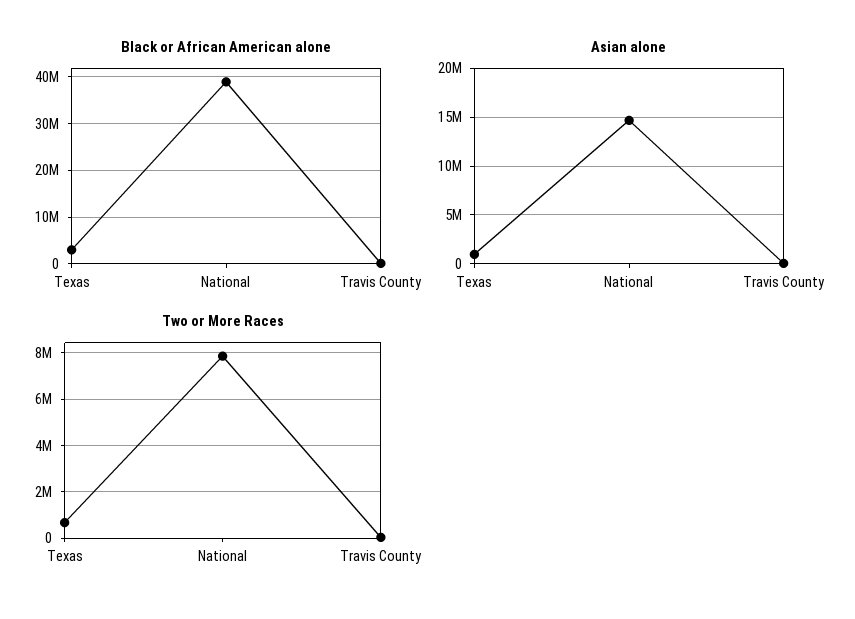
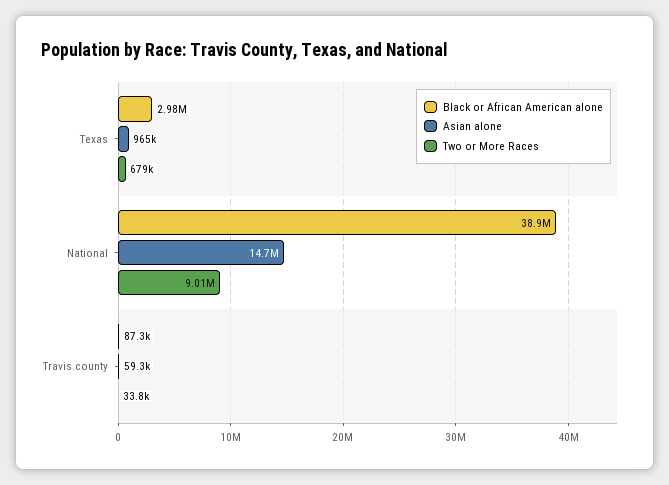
  {
    "Black or African American alone": {
      "Texas": 2980000,
      "National": 38900000,
      "Travis County": 87300
    },
    "Asian alone": {
      "Texas": 965000,
      "National": 14700000,
      "Travis County": 59300
    },
    "Two or More Races": {
      "Texas": 679000,
-     "National": 8000000,
+     "National": 9010000,
      "Travis County": 33800
    }
  }

